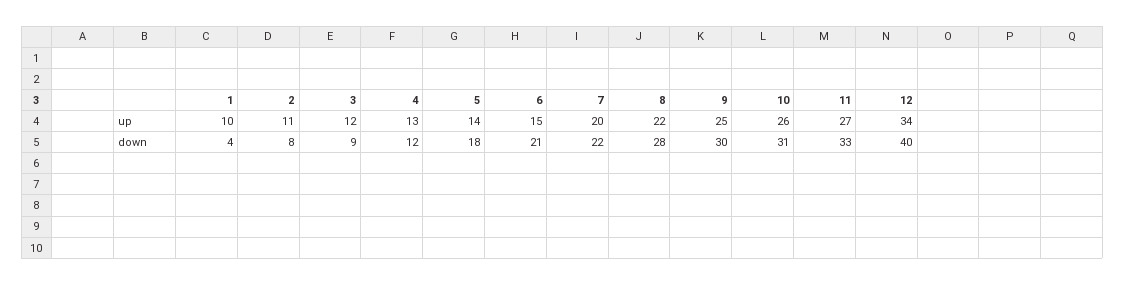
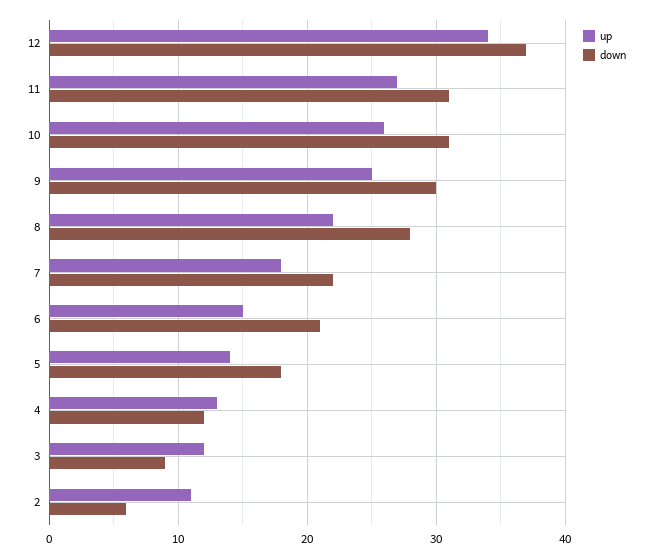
  {
    "up": {
-     "1": 10,
      "2": 11,
      "3": 12,
      "4": 13,
      "5": 14,
      "6": 15,
-     "7": 20,
+     "7": 18,
      "8": 22,
      "9": 25,
      "10": 26,
      "11": 27,
      "12": 34
    },
    "down": {
-     "1": 4,
-     "2": 8,
+     "2": 6,
      "3": 9,
      "4": 12,
      "5": 18,
      "6": 21,
      "7": 22,
      "8": 28,
      "9": 30,
      "10": 31,
-     "11": 33,
+     "11": 31,
-     "12": 40
+     "12": 37
    }
  }

